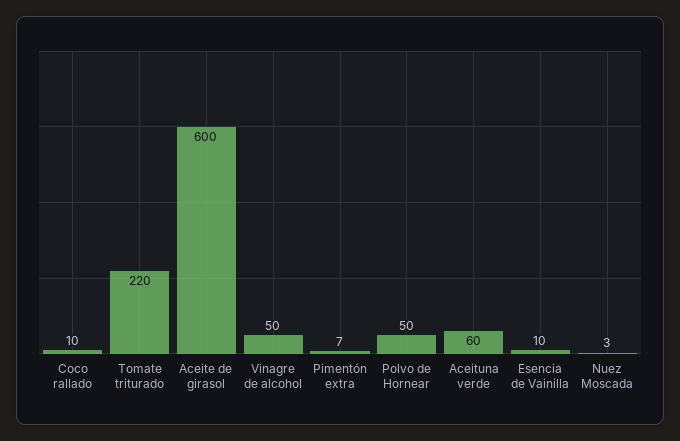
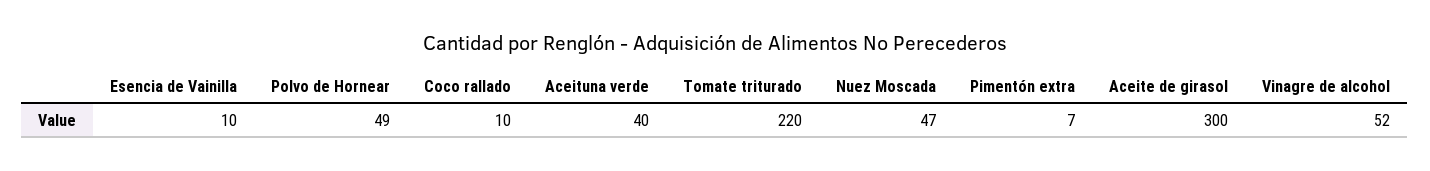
  {
    "Coco rallado": 10,
    "Tomate triturado": 220,
-   "Aceite de girasol": 600,
+   "Aceite de girasol": 300,
-   "Vinagre de alcohol": 50,
+   "Vinagre de alcohol": 52,
    "Pimentón extra": 7,
-   "Polvo de Hornear": 50,
+   "Polvo de Hornear": 49,
-   "Aceituna verde": 60,
+   "Aceituna verde": 40,
    "Esencia de Vainilla": 10,
-   "Nuez Moscada": 3
+   "Nuez Moscada": 47
  }

